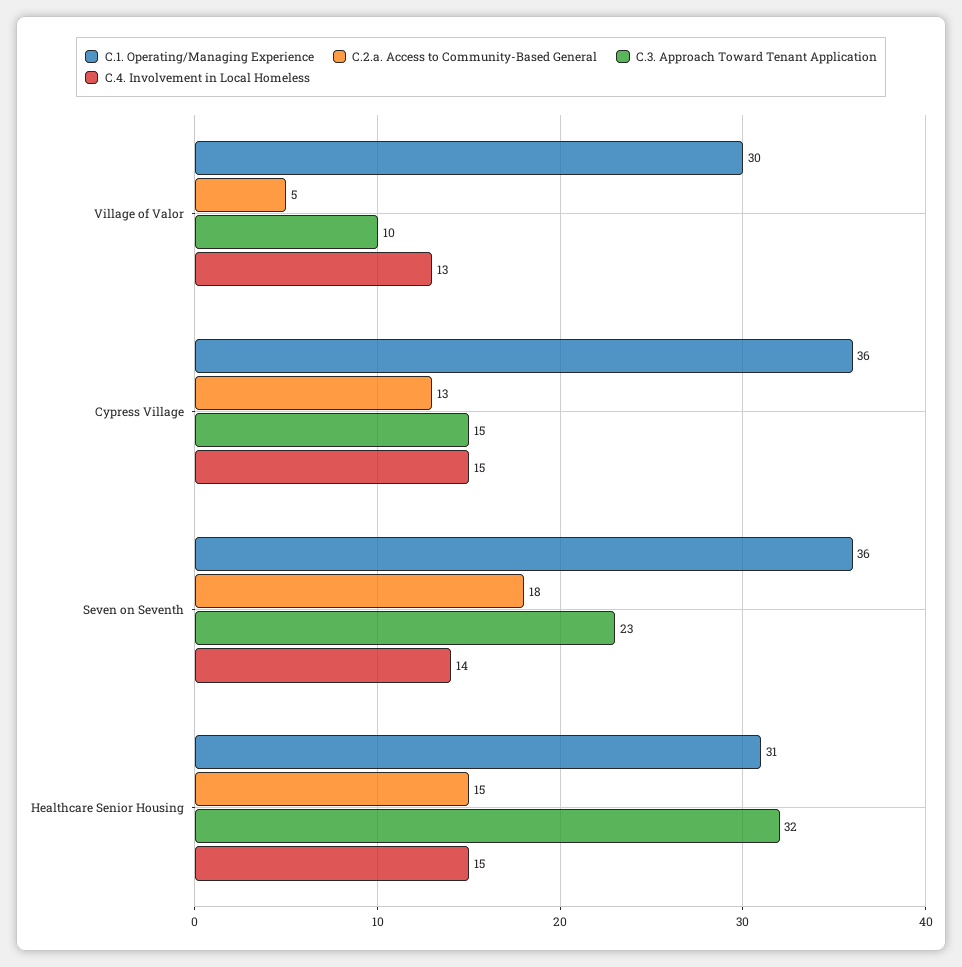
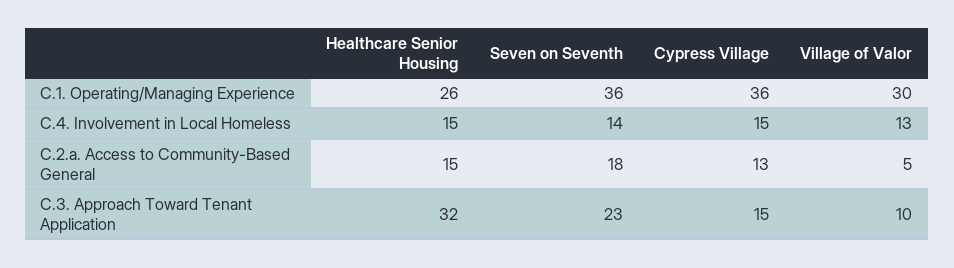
  {
    "C.1. Operating/Managing Experience": {
      "Village of Valor": 30,
      "Cypress Village": 36,
      "Seven on Seventh": 36,
-     "Healthcare Senior Housing": 31
+     "Healthcare Senior Housing": 26
    },
    "C.2.a. Access to Community-Based General": {
      "Village of Valor": 5,
      "Cypress Village": 13,
      "Seven on Seventh": 18,
      "Healthcare Senior Housing": 15
    },
    "C.3. Approach Toward Tenant Application": {
      "Village of Valor": 10,
      "Cypress Village": 15,
      "Seven on Seventh": 23,
      "Healthcare Senior Housing": 32
    },
    "C.4. Involvement in Local Homeless": {
      "Village of Valor": 13,
      "Cypress Village": 15,
      "Seven on Seventh": 14,
      "Healthcare Senior Housing": 15
    }
  }

